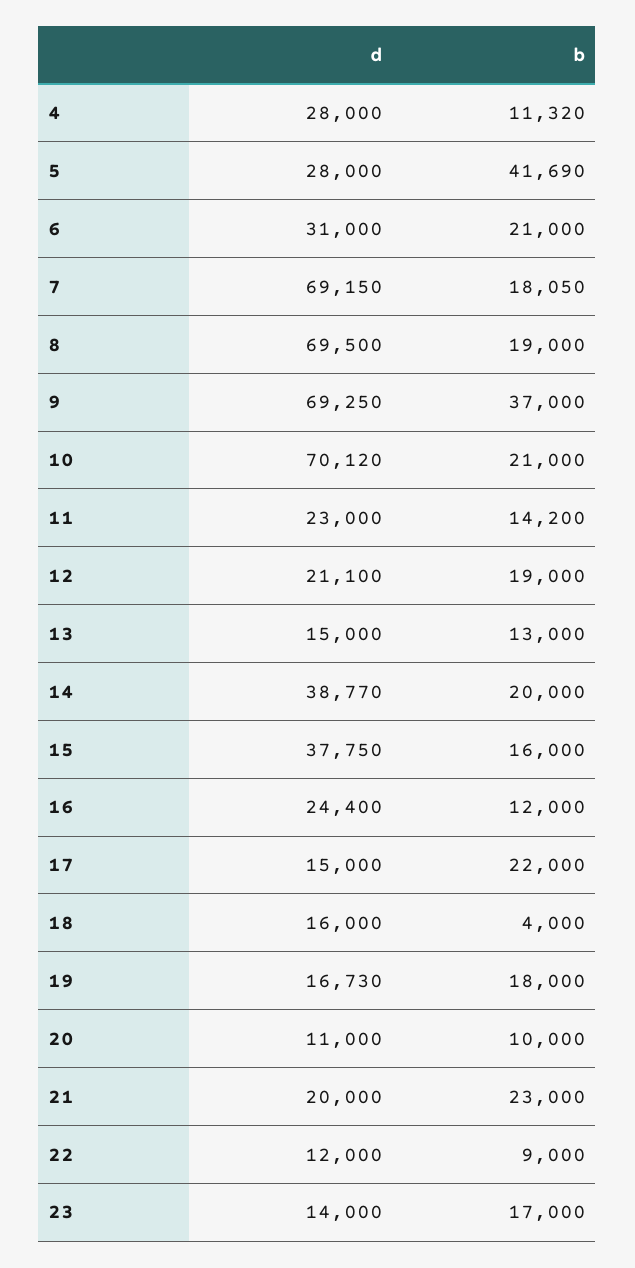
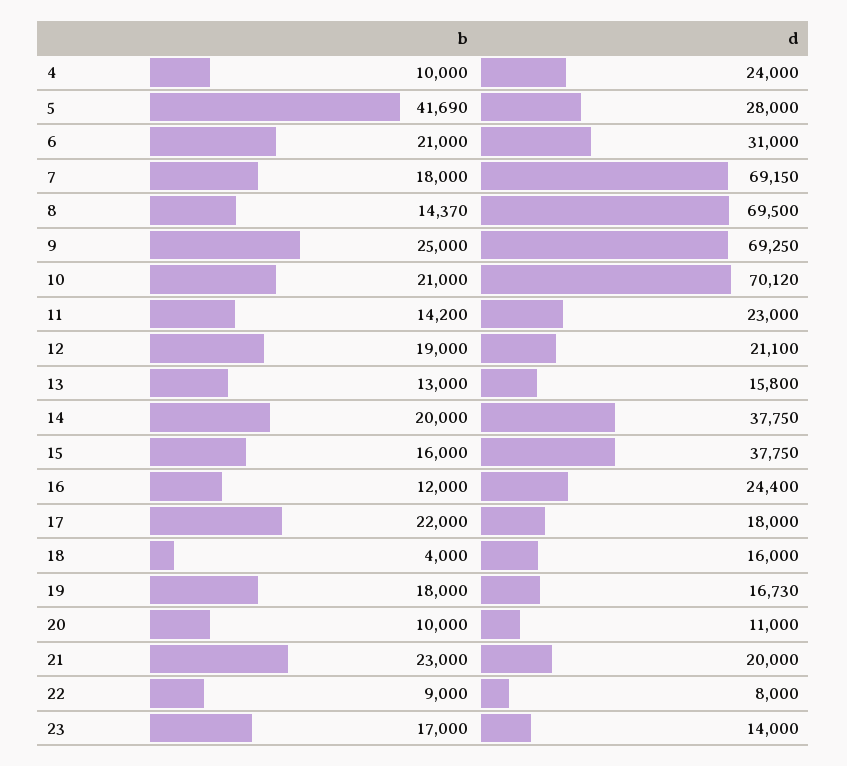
  {
    "d": {
-     "4": 28000,
+     "4": 24000,
      "5": 28000,
      "6": 31000,
      "7": 69150,
      "8": 69500,
      "9": 69250,
      "10": 70120,
      "11": 23000,
      "12": 21100,
-     "13": 15000,
+     "13": 15800,
-     "14": 38770,
+     "14": 37750,
      "15": 37750,
      "16": 24400,
-     "17": 15000,
+     "17": 18000,
      "18": 16000,
      "19": 16730,
      "20": 11000,
      "21": 20000,
-     "22": 12000,
+     "22": 8000,
      "23": 14000
    },
    "b": {
-     "4": 11320,
+     "4": 10000,
      "5": 41690,
      "6": 21000,
-     "7": 18050,
+     "7": 18000,
-     "8": 19000,
+     "8": 14370,
-     "9": 37000,
+     "9": 25000,
      "10": 21000,
      "11": 14200,
      "12": 19000,
      "13": 13000,
      "14": 20000,
      "15": 16000,
      "16": 12000,
      "17": 22000,
      "18": 4000,
      "19": 18000,
      "20": 10000,
      "21": 23000,
      "22": 9000,
      "23": 17000
    }
  }

